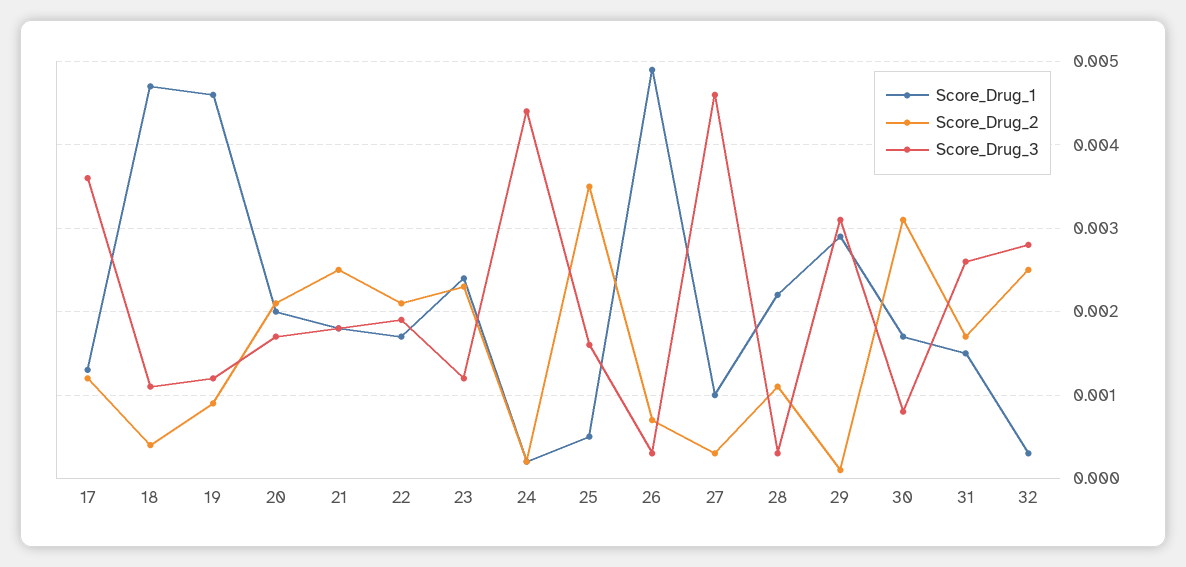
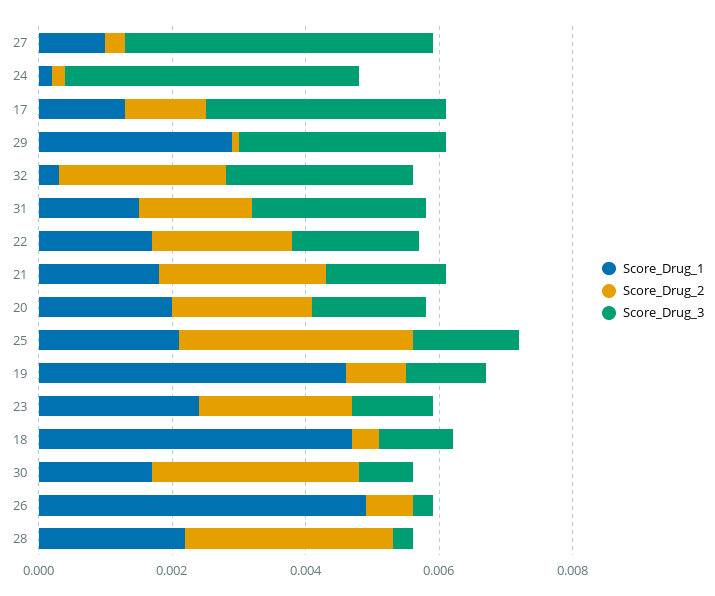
  {
    "Score_Drug_1": {
      "17": 0.0013,
      "18": 0.0047,
      "19": 0.0046,
      "20": 0.002,
      "21": 0.0018,
      "22": 0.0017,
      "23": 0.0024,
      "24": 0.0002,
-     "25": 0.0005,
+     "25": 0.002,
      "26": 0.0049,
      "27": 0.001,
      "28": 0.0022,
      "29": 0.0029,
      "30": 0.0017,
      "31": 0.0015,
      "32": 0.0003
    },
    "Score_Drug_2": {
      "17": 0.0012,
      "18": 0.0004,
      "19": 0.0009,
      "20": 0.0021,
      "21": 0.0025,
      "22": 0.0021,
      "23": 0.0023,
      "24": 0.0002,
      "25": 0.0035,
      "26": 0.0007,
      "27": 0.0003,
-     "28": 0.0011,
+     "28": 0.003,
      "29": 0.0001,
      "30": 0.0031,
      "31": 0.0017,
      "32": 0.0025
    },
    "Score_Drug_3": {
      "17": 0.0036,
      "18": 0.0011,
      "19": 0.0012,
      "20": 0.0017,
      "21": 0.0018,
      "22": 0.0019,
      "23": 0.0012,
      "24": 0.0044,
      "25": 0.0016,
      "26": 0.0003,
      "27": 0.0046,
      "28": 0.0003,
      "29": 0.0031,
      "30": 0.0008,
      "31": 0.0026,
      "32": 0.0028
    }
  }

